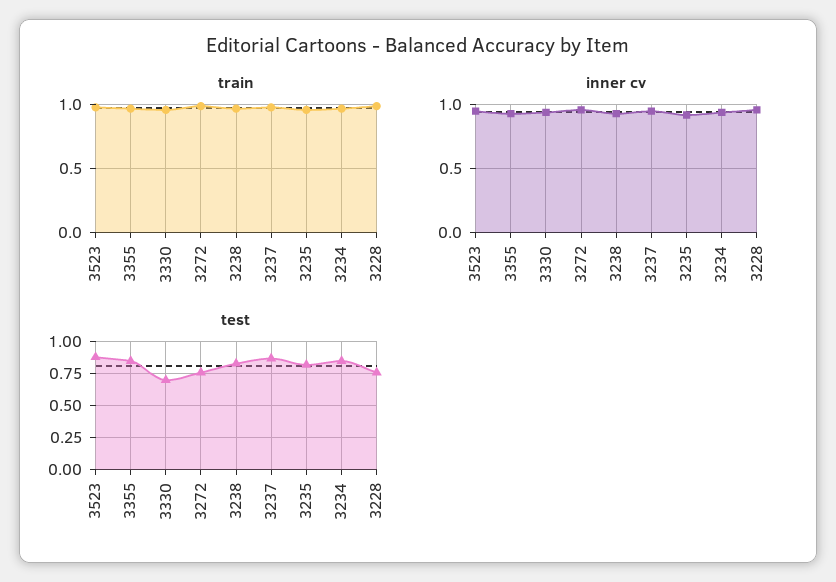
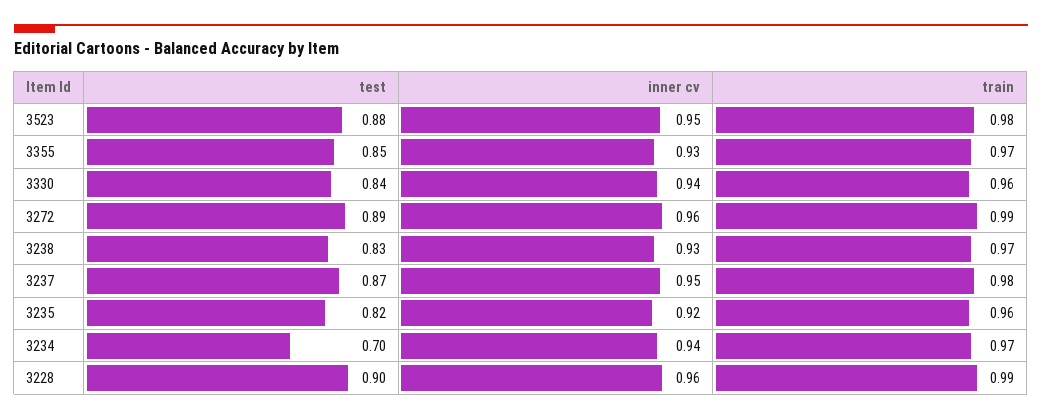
  {
    "train": {
      "3523": 0.98,
      "3355": 0.97,
      "3330": 0.96,
      "3272": 0.99,
      "3238": 0.97,
      "3237": 0.98,
      "3235": 0.96,
      "3234": 0.97,
      "3228": 0.99
    },
    "inner cv": {
      "3523": 0.95,
      "3355": 0.93,
      "3330": 0.94,
      "3272": 0.96,
      "3238": 0.93,
      "3237": 0.95,
      "3235": 0.92,
      "3234": 0.94,
      "3228": 0.96
    },
    "test": {
      "3523": 0.88,
      "3355": 0.85,
-     "3330": 0.7,
+     "3330": 0.84,
-     "3272": 0.75,
+     "3272": 0.89,
      "3238": 0.83,
      "3237": 0.87,
      "3235": 0.82,
-     "3234": 0.85,
+     "3234": 0.7,
-     "3228": 0.75
+     "3228": 0.9
    }
  }

